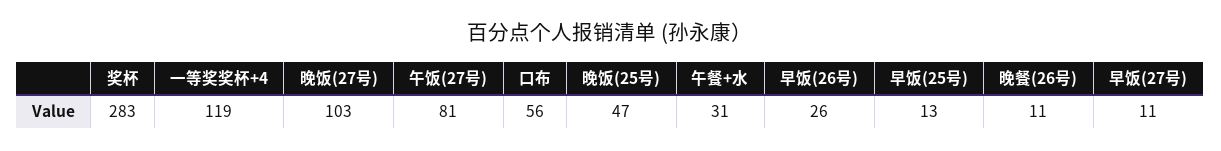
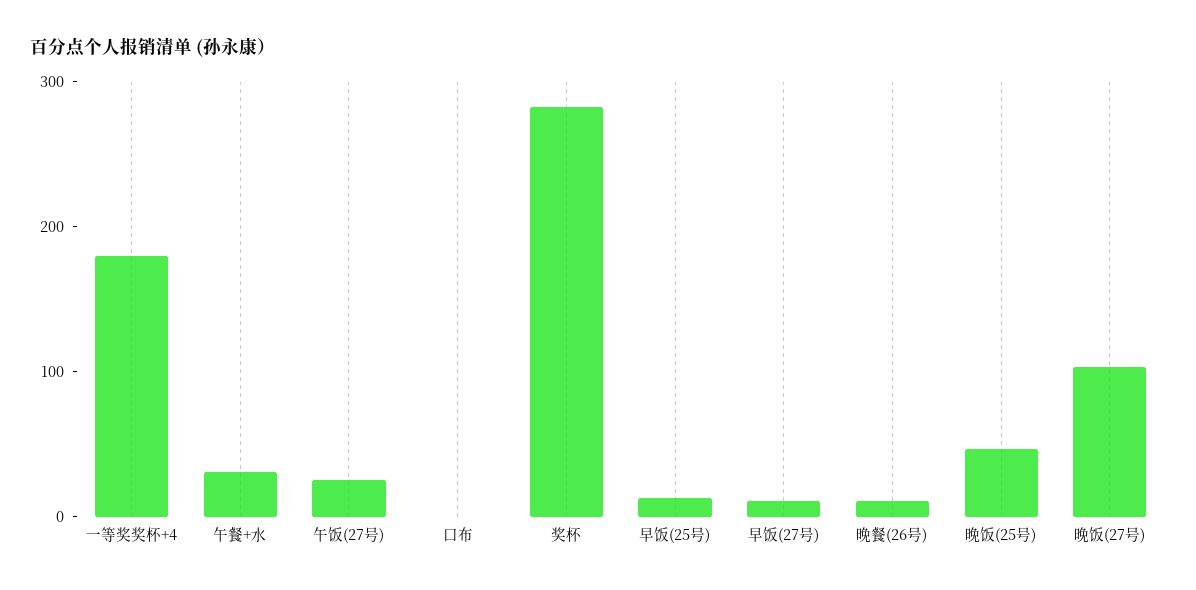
  {
    "奖杯": 283,
-   "一等奖奖杯+4": 119,
+   "一等奖奖杯+4": 180,
    "晚饭(27号)": 103,
-   "午饭(27号)": 81,
+   "午饭(27号)": 20,
-   "口布": 56,
+   "口布": 0,
    "晚饭(25号)": 47,
    "午餐+水": 31,
-   "早饭(26号)": 26,
    "早饭(25号)": 13,
    "晚餐(26号)": 11,
    "早饭(27号)": 11
  }

